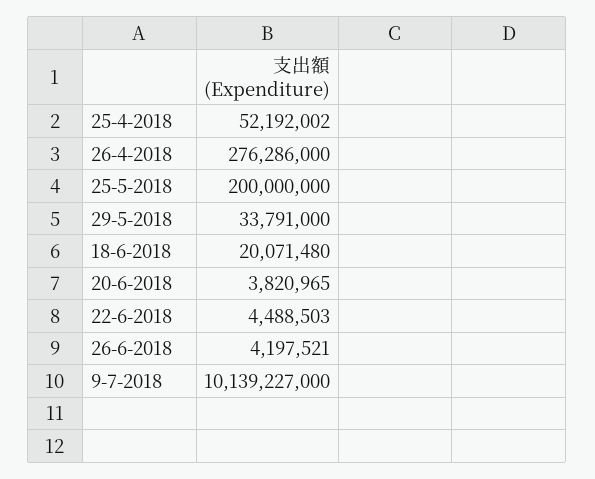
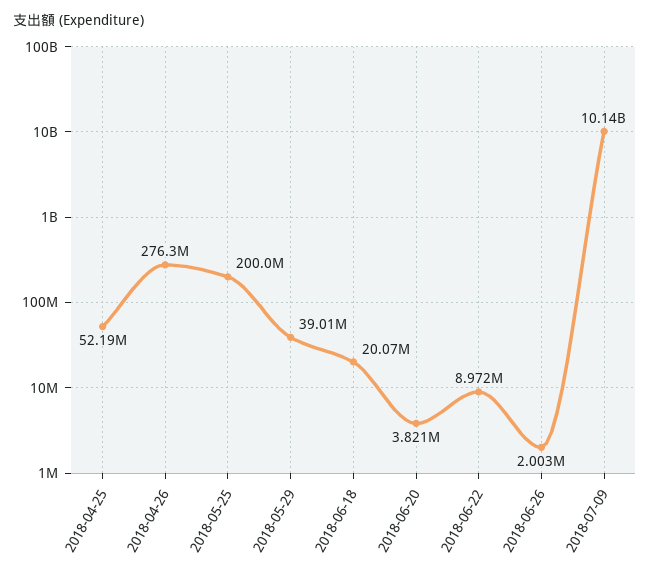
  {
    "25-4-2018": 52192002,
    "26-4-2018": 276286000,
    "25-5-2018": 200000000,
-   "29-5-2018": 33791000,
+   "29-5-2018": 39010000,
    "18-6-2018": 20071480,
    "20-6-2018": 3820965,
-   "22-6-2018": 4488503,
+   "22-6-2018": 8972000,
-   "26-6-2018": 4197521,
+   "26-6-2018": 2003000,
    "9-7-2018": 10139227000
  }

